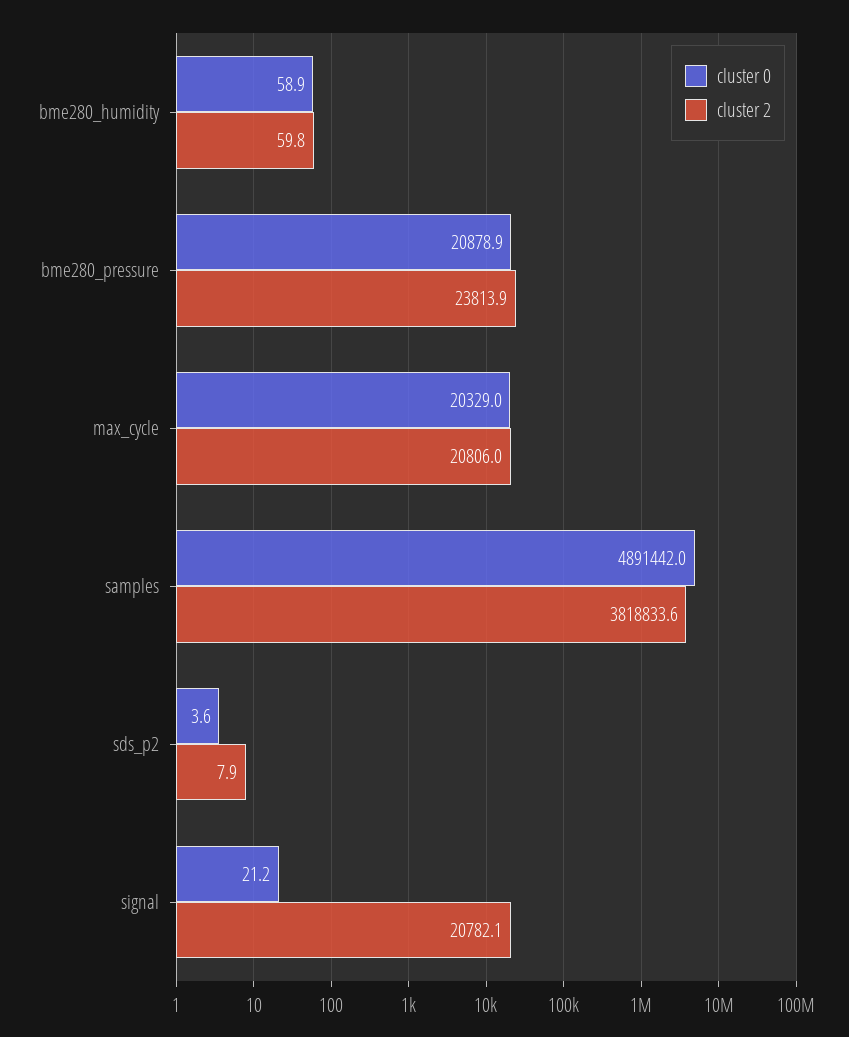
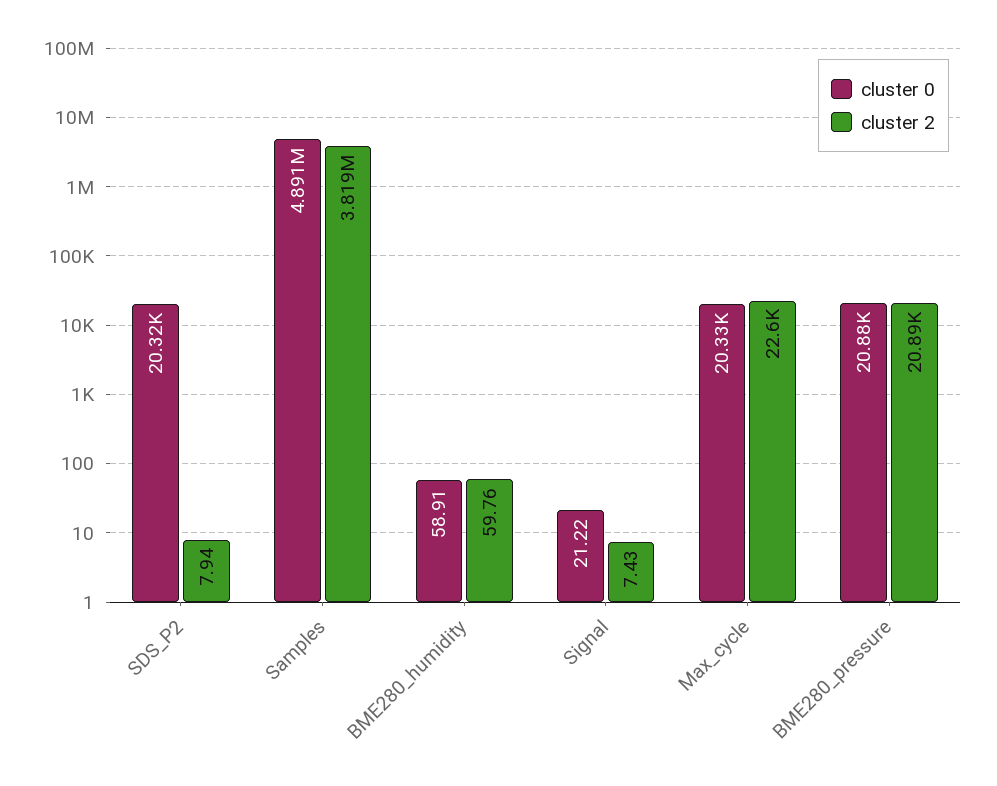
  {
    "cluster 0": {
      "bme280_humidity": 58.91,
      "bme280_pressure": 20878.9,
      "max_cycle": 20329,
      "samples": 4891442,
-     "sds_p2": 3.6,
+     "sds_p2": 20320,
      "signal": 21.22
    },
    "cluster 2": {
      "bme280_humidity": 59.76,
-     "bme280_pressure": 23813.9,
+     "bme280_pressure": 20890,
-     "max_cycle": 20806,
+     "max_cycle": 22600,
      "samples": 3818833.6,
      "sds_p2": 7.94,
-     "signal": 20782.1
+     "signal": 7.43
    }
  }

